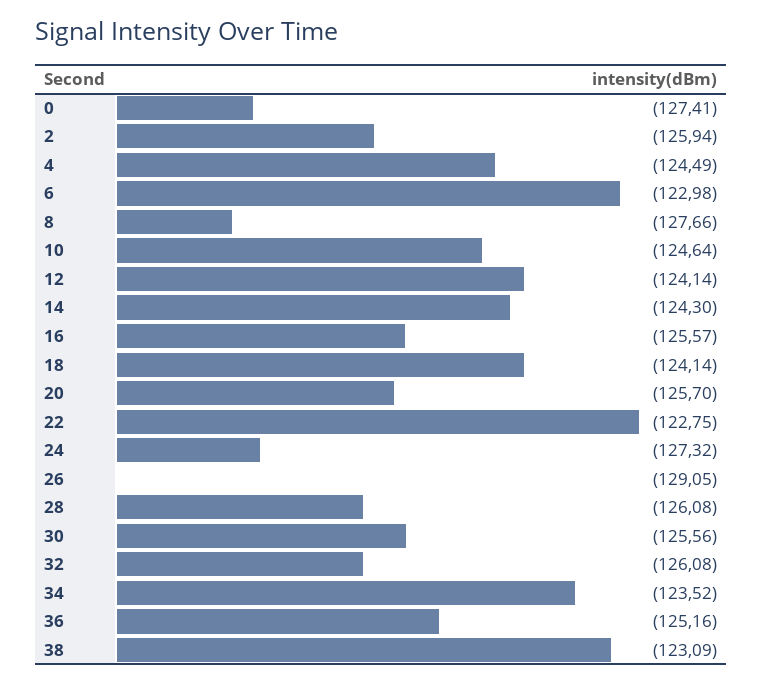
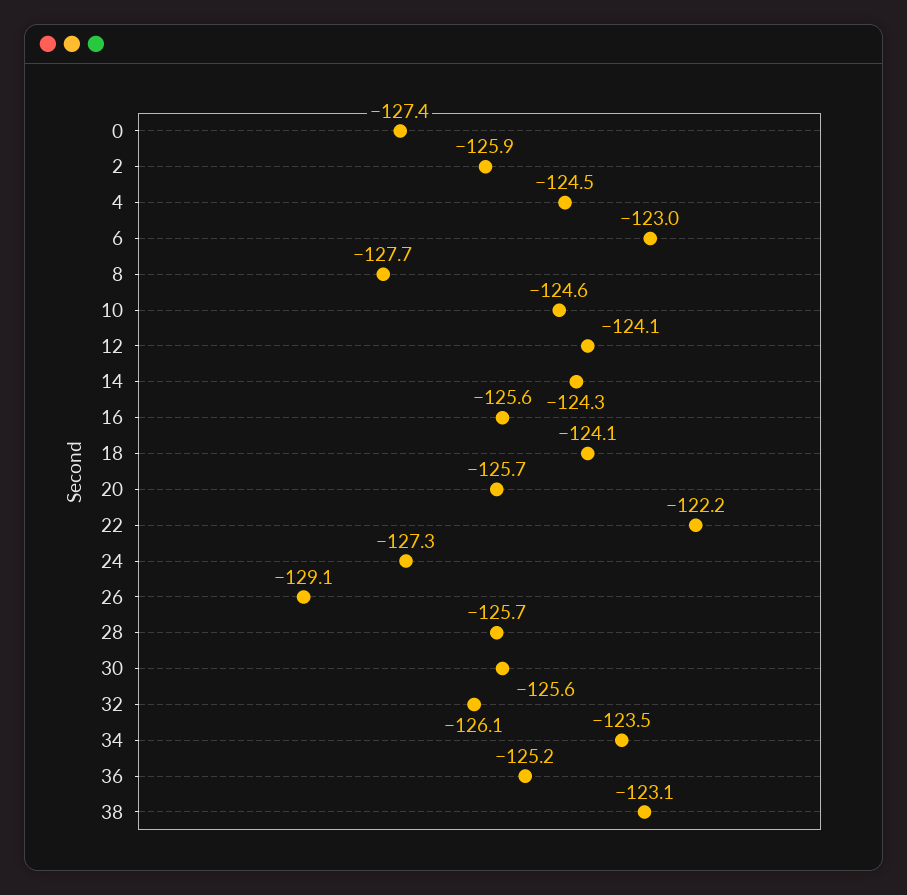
  {
    "0": -127.41,
    "2": -125.94,
    "4": -124.49,
    "6": -122.98,
    "8": -127.66,
    "10": -124.64,
    "12": -124.14,
    "14": -124.3,
    "16": -125.57,
    "18": -124.14,
    "20": -125.7,
-   "22": -122.75,
+   "22": -122.2,
    "24": -127.32,
    "26": -129.05,
-   "28": -126.08,
+   "28": -125.7,
    "30": -125.56,
    "32": -126.08,
    "34": -123.52,
    "36": -125.16,
    "38": -123.09
  }

